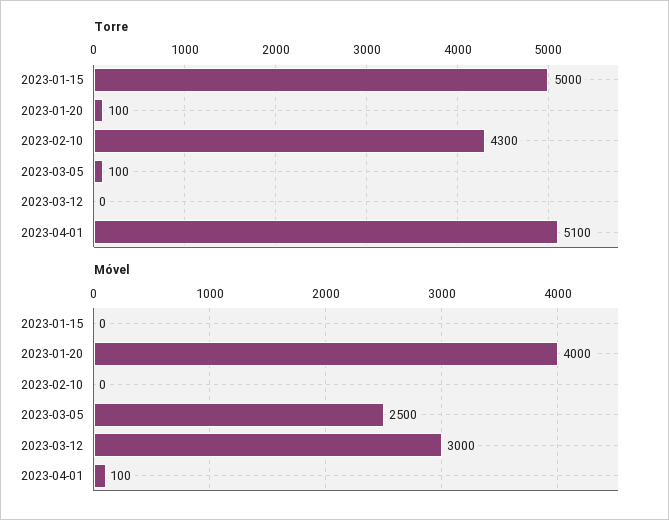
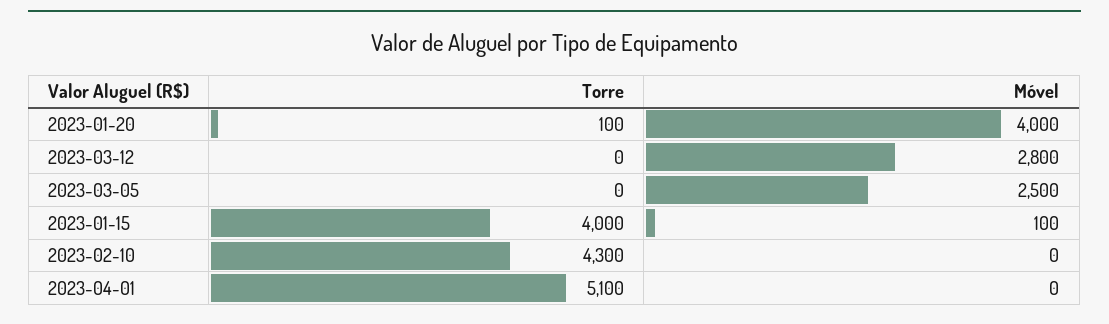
  {
    "Torre": {
-     "2023-01-15": 5000,
+     "2023-01-15": 4000,
      "2023-01-20": 100,
      "2023-02-10": 4300,
-     "2023-03-05": 100,
+     "2023-03-05": 0,
      "2023-03-12": 0,
      "2023-04-01": 5100
    },
    "Móvel": {
-     "2023-01-15": 0,
+     "2023-01-15": 100,
      "2023-01-20": 4000,
      "2023-02-10": 0,
      "2023-03-05": 2500,
-     "2023-03-12": 3000,
+     "2023-03-12": 2800,
-     "2023-04-01": 100
+     "2023-04-01": 0
    }
  }

